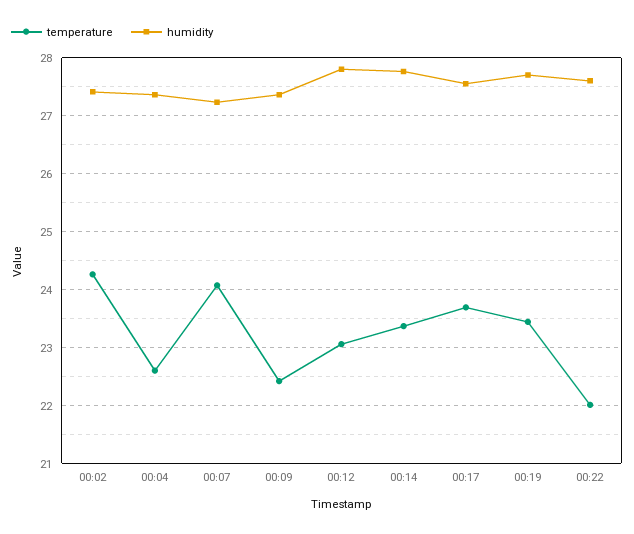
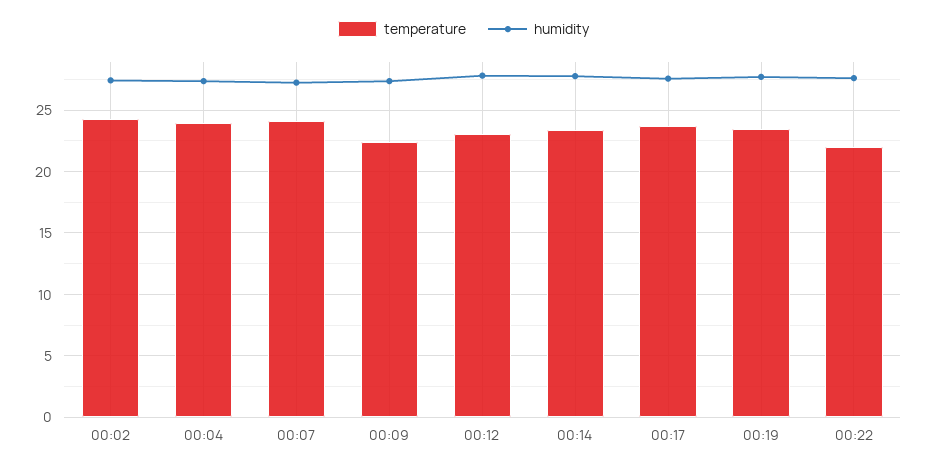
  {
    "temperature": {
      "00:02": 24.2,
-     "00:04": 22.6,
+     "00:04": 24,
      "00:07": 24,
      "00:09": 22.4,
      "00:12": 23,
      "00:14": 23.4,
      "00:17": 23.6,
      "00:19": 23.4,
      "00:22": 22
    },
    "humidity": {
      "00:02": 27.4,
      "00:04": 27.4,
      "00:07": 27.2,
      "00:09": 27.4,
      "00:12": 27.8,
      "00:14": 27.8,
      "00:17": 27.6,
      "00:19": 27.8,
      "00:22": 27.6
    }
  }

